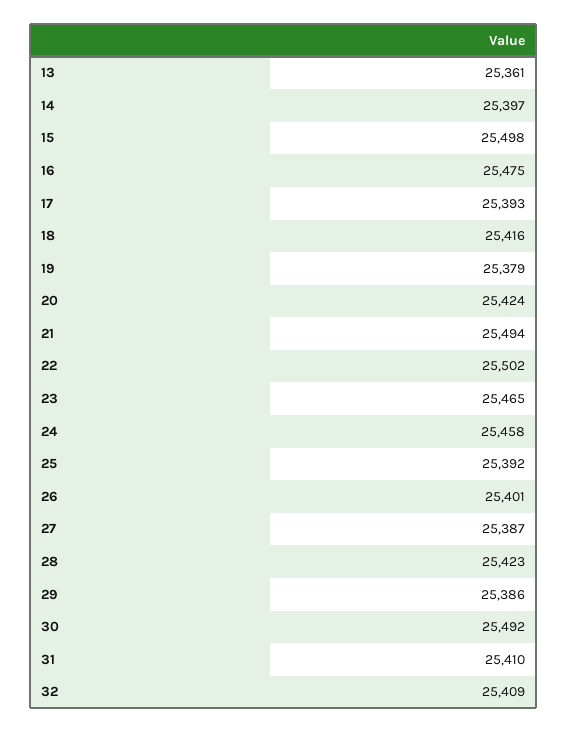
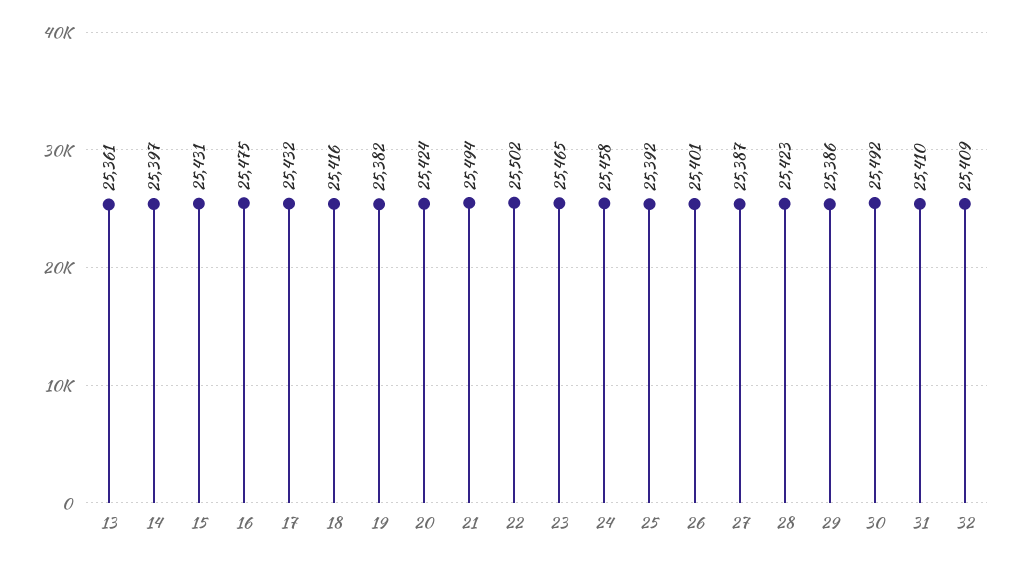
  {
    "13": 25361,
    "14": 25397,
-   "15": 25498,
+   "15": 25431,
    "16": 25475,
-   "17": 25393,
+   "17": 25432,
    "18": 25416,
-   "19": 25379,
+   "19": 25382,
    "20": 25424,
    "21": 25494,
    "22": 25502,
    "23": 25465,
    "24": 25458,
    "25": 25392,
    "26": 25401,
    "27": 25387,
    "28": 25423,
    "29": 25386,
    "30": 25492,
    "31": 25410,
    "32": 25409
  }

